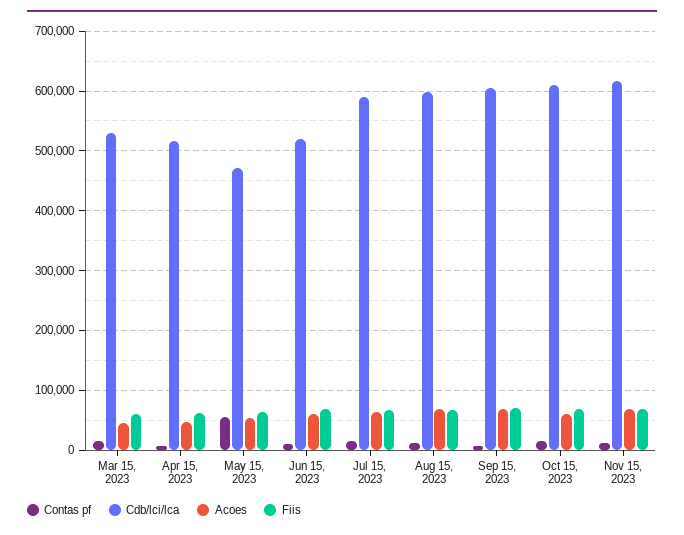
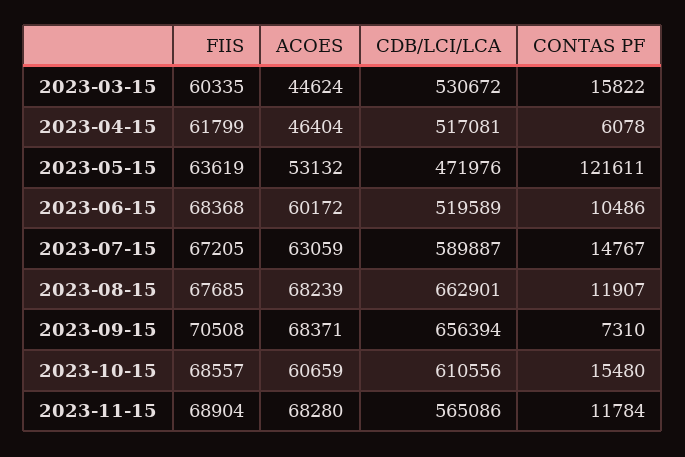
  {
    "Contas pf": {
      "Mar 15, 2023": 15822,
      "Apr 15, 2023": 6078,
-     "May 15, 2023": 60000,
+     "May 15, 2023": 121611,
      "Jun 15, 2023": 10486,
      "Jul 15, 2023": 14767,
      "Aug 15, 2023": 11907,
      "Sep 15, 2023": 7310,
      "Oct 15, 2023": 15480,
      "Nov 15, 2023": 11784
    },
    "Cdb/lci/lca": {
      "Mar 15, 2023": 530672,
      "Apr 15, 2023": 517081,
      "May 15, 2023": 471976,
      "Jun 15, 2023": 519589,
      "Jul 15, 2023": 589887,
-     "Aug 15, 2023": 600000,
+     "Aug 15, 2023": 662901,
-     "Sep 15, 2023": 600000,
+     "Sep 15, 2023": 656394,
      "Oct 15, 2023": 610556,
-     "Nov 15, 2023": 620000
+     "Nov 15, 2023": 565086
    },
    "Acoes": {
      "Mar 15, 2023": 44624,
      "Apr 15, 2023": 46404,
      "May 15, 2023": 53132,
      "Jun 15, 2023": 60172,
      "Jul 15, 2023": 63059,
      "Aug 15, 2023": 68239,
      "Sep 15, 2023": 68371,
      "Oct 15, 2023": 60659,
      "Nov 15, 2023": 68280
    },
    "Fiis": {
      "Mar 15, 2023": 60335,
      "Apr 15, 2023": 61799,
      "May 15, 2023": 63619,
      "Jun 15, 2023": 68368,
      "Jul 15, 2023": 67205,
      "Aug 15, 2023": 67685,
      "Sep 15, 2023": 70508,
      "Oct 15, 2023": 68557,
      "Nov 15, 2023": 68904
    }
  }

